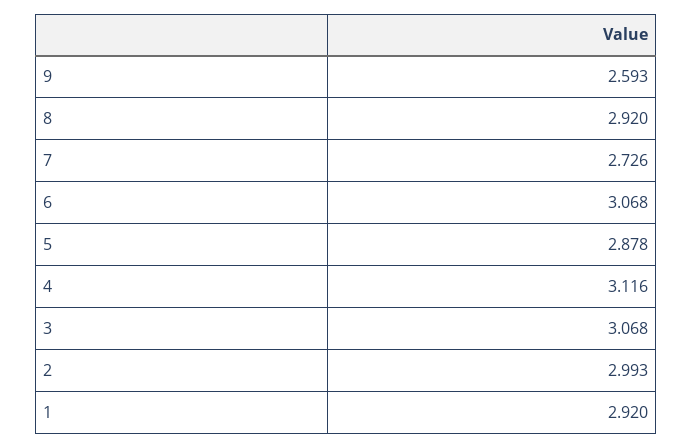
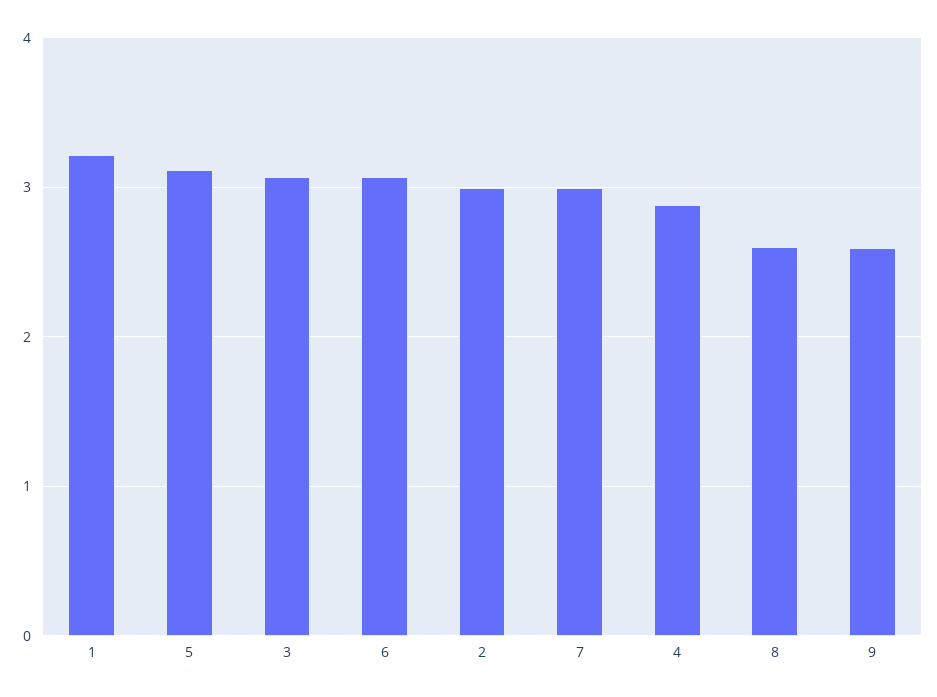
  {
    "9": 2.593,
-   "8": 2.92,
+   "8": 2.6,
-   "7": 2.726,
+   "7": 3,
    "6": 3.068,
-   "5": 2.878,
+   "5": 3.1,
-   "4": 3.116,
+   "4": 2.9,
    "3": 3.068,
    "2": 2.993,
-   "1": 2.92
+   "1": 3.2
  }

